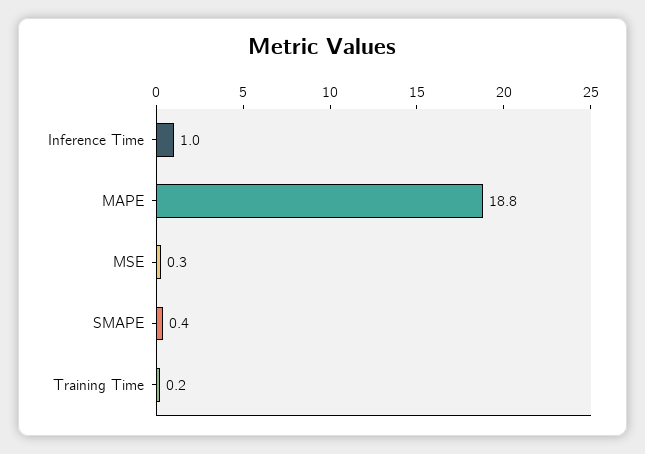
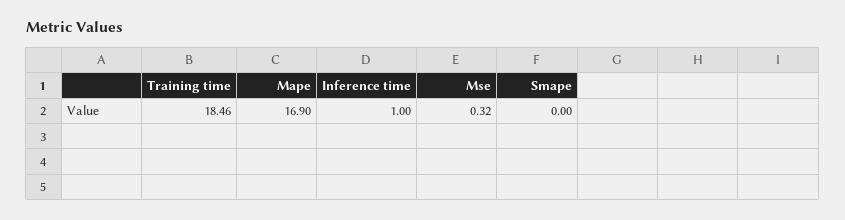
  {
    "Inference Time": 1,
-   "MAPE": 18.8,
+   "MAPE": 16.9,
    "MSE": 0.32,
-   "SMAPE": 0.4,
+   "SMAPE": 0,
-   "Training Time": 0.2
+   "Training Time": 18.46
  }

